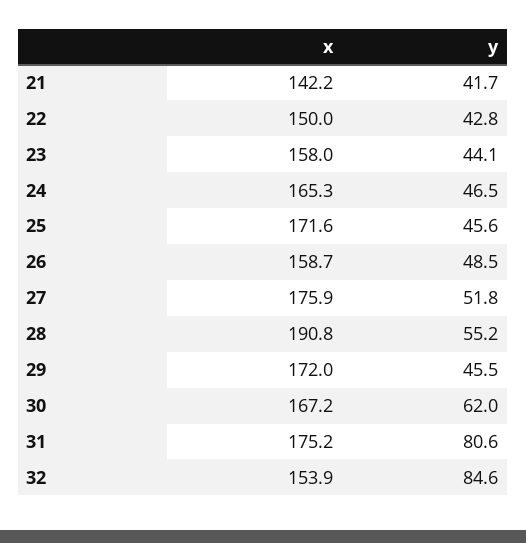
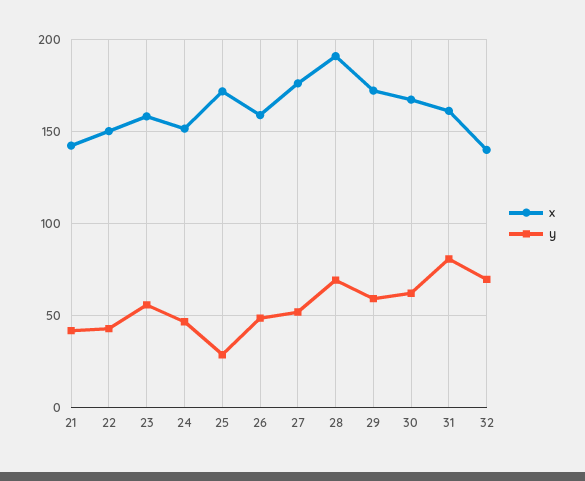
  {
    "x": {
      "21": 142.2,
      "22": 150,
      "23": 158,
-     "24": 165.3,
+     "24": 150,
      "25": 171.6,
      "26": 158.7,
      "27": 175.9,
      "28": 190.8,
      "29": 172,
      "30": 167.2,
-     "31": 175.2,
+     "31": 160,
-     "32": 153.9
+     "32": 140
    },
    "y": {
      "21": 41.7,
      "22": 42.8,
-     "23": 44.1,
+     "23": 55,
      "24": 46.5,
-     "25": 45.6,
+     "25": 30,
      "26": 48.5,
      "27": 51.8,
-     "28": 55.2,
+     "28": 70,
-     "29": 45.5,
+     "29": 60,
      "30": 62,
      "31": 80.6,
-     "32": 84.6
+     "32": 70
    }
  }

